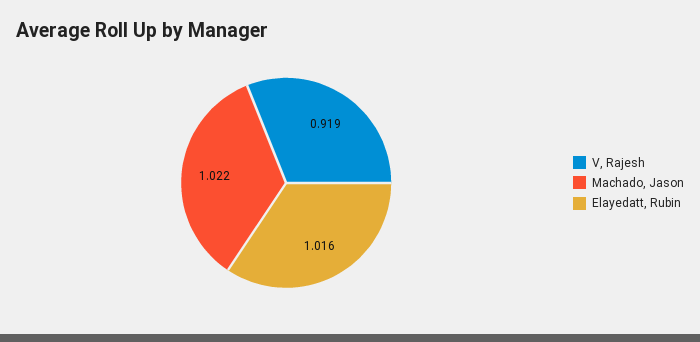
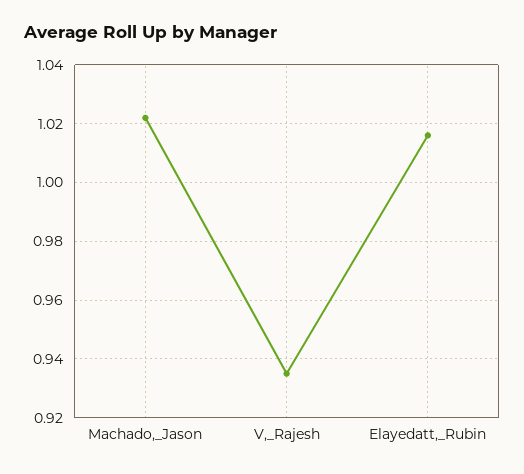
  {
-   "V, Rajesh": 0.919,
+   "V, Rajesh": 0.935,
    "Machado, Jason": 1.022,
    "Elayedatt, Rubin": 1.016
  }

